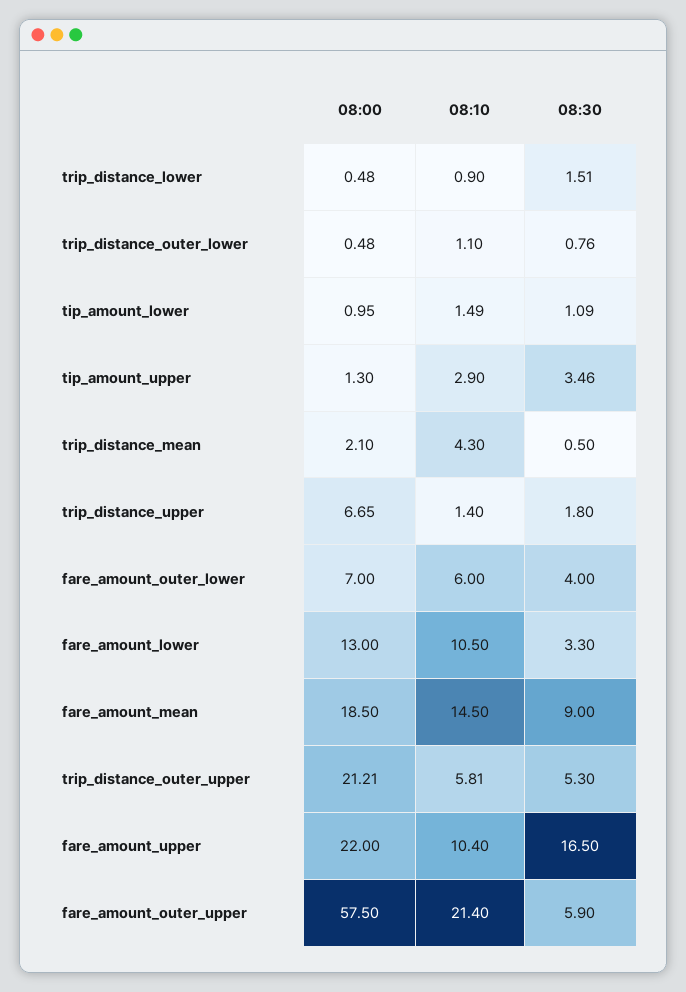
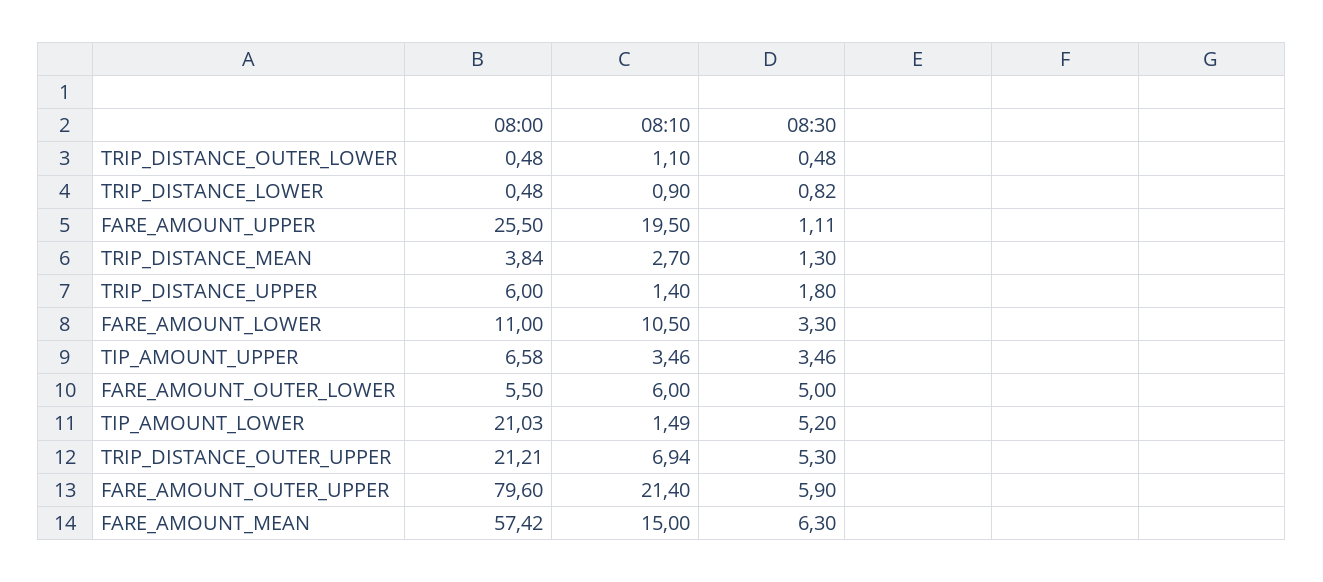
  {
    "08:00": {
      "trip_distance_lower": 0.48,
      "trip_distance_outer_lower": 0.48,
-     "tip_amount_lower": 0.95,
+     "tip_amount_lower": 21.03,
-     "tip_amount_upper": 1.3,
+     "tip_amount_upper": 6.58,
-     "trip_distance_mean": 2.1,
+     "trip_distance_mean": 3.84,
-     "trip_distance_upper": 6.65,
+     "trip_distance_upper": 6,
-     "fare_amount_outer_lower": 7,
+     "fare_amount_outer_lower": 5.5,
-     "fare_amount_lower": 13,
+     "fare_amount_lower": 11,
-     "fare_amount_mean": 18.5,
+     "fare_amount_mean": 57.42,
      "trip_distance_outer_upper": 21.21,
-     "fare_amount_upper": 22,
+     "fare_amount_upper": 25.5,
-     "fare_amount_outer_upper": 57.5
+     "fare_amount_outer_upper": 79.6
    },
    "08:10": {
      "trip_distance_lower": 0.9,
      "trip_distance_outer_lower": 1.1,
      "tip_amount_lower": 1.49,
-     "tip_amount_upper": 2.9,
+     "tip_amount_upper": 3.46,
-     "trip_distance_mean": 4.3,
+     "trip_distance_mean": 2.7,
      "trip_distance_upper": 1.4,
      "fare_amount_outer_lower": 6,
      "fare_amount_lower": 10.5,
-     "fare_amount_mean": 14.5,
+     "fare_amount_mean": 15,
-     "trip_distance_outer_upper": 5.81,
+     "trip_distance_outer_upper": 6.94,
-     "fare_amount_upper": 10.4,
+     "fare_amount_upper": 19.5,
      "fare_amount_outer_upper": 21.4
    },
    "08:30": {
-     "trip_distance_lower": 1.51,
+     "trip_distance_lower": 0.82,
-     "trip_distance_outer_lower": 0.76,
+     "trip_distance_outer_lower": 0.48,
-     "tip_amount_lower": 1.09,
+     "tip_amount_lower": 5.2,
      "tip_amount_upper": 3.46,
-     "trip_distance_mean": 0.5,
+     "trip_distance_mean": 1.3,
      "trip_distance_upper": 1.8,
-     "fare_amount_outer_lower": 4,
+     "fare_amount_outer_lower": 5,
      "fare_amount_lower": 3.3,
-     "fare_amount_mean": 9,
+     "fare_amount_mean": 6.3,
      "trip_distance_outer_upper": 5.3,
-     "fare_amount_upper": 16.5,
+     "fare_amount_upper": 1.11,
      "fare_amount_outer_upper": 5.9
    }
  }

